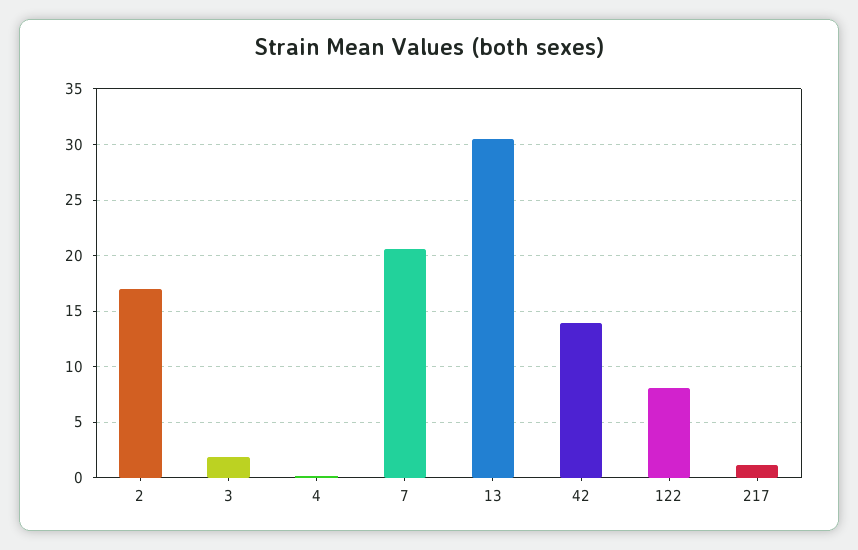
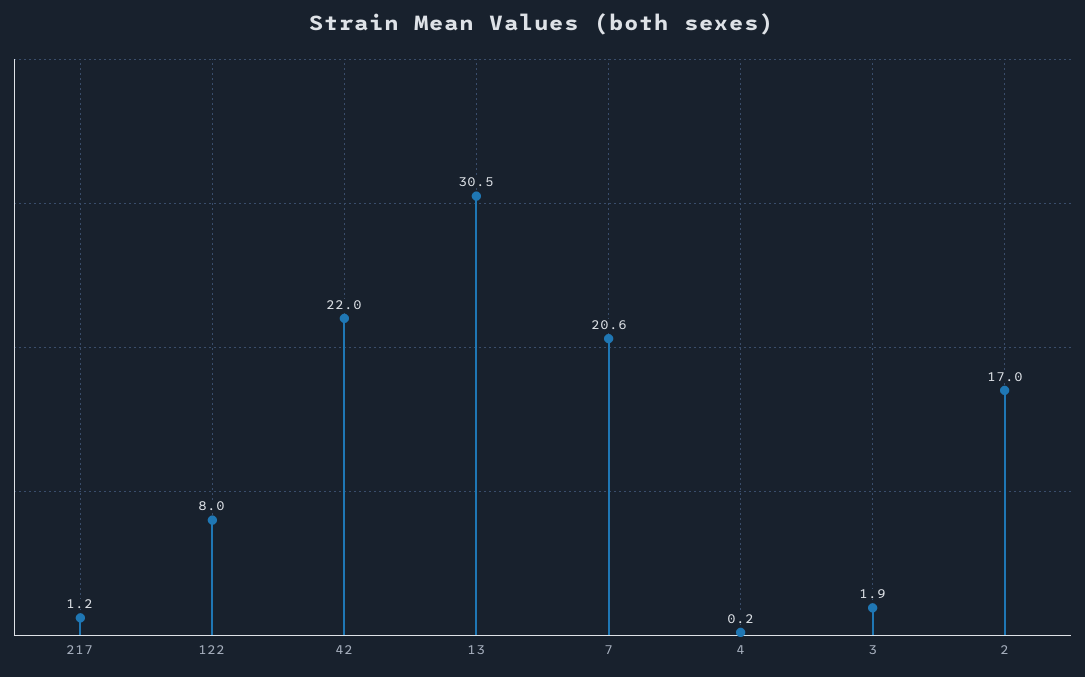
  {
    "2": 17,
    "3": 1.9,
    "4": 0.2,
    "7": 20.6,
    "13": 30.5,
-   "42": 14,
+   "42": 22,
    "122": 8,
    "217": 1.2
  }

